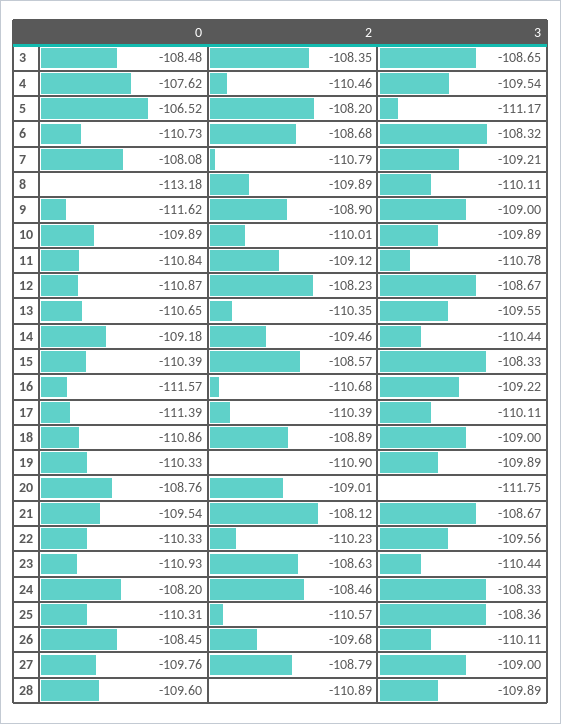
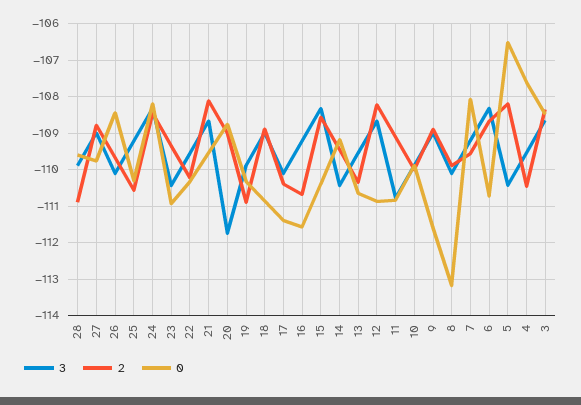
  {
    "0": {
      "3": -108.48,
      "4": -107.62,
      "5": -106.52,
      "6": -110.73,
      "7": -108.08,
      "8": -113.18,
      "9": -111.62,
      "10": -109.89,
      "11": -110.84,
      "12": -110.87,
      "13": -110.65,
      "14": -109.18,
      "15": -110.39,
      "16": -111.57,
      "17": -111.39,
      "18": -110.86,
      "19": -110.33,
      "20": -108.76,
      "21": -109.54,
      "22": -110.33,
      "23": -110.93,
      "24": -108.2,
      "25": -110.31,
      "26": -108.45,
      "27": -109.76,
      "28": -109.6
    },
    "2": {
      "3": -108.35,
      "4": -110.46,
      "5": -108.2,
      "6": -108.68,
-     "7": -110.79,
+     "7": -109.6,
      "8": -109.89,
      "9": -108.9,
      "10": -110.01,
      "11": -109.12,
      "12": -108.23,
      "13": -110.35,
      "14": -109.46,
      "15": -108.57,
      "16": -110.68,
      "17": -110.39,
      "18": -108.89,
      "19": -110.9,
      "20": -109.01,
      "21": -108.12,
      "22": -110.23,
-     "23": -108.63,
+     "23": -109.4,
      "24": -108.46,
      "25": -110.57,
      "26": -109.68,
      "27": -108.79,
      "28": -110.89
    },
    "3": {
      "3": -108.65,
      "4": -109.54,
-     "5": -111.17,
+     "5": -110.4,
      "6": -108.32,
      "7": -109.21,
      "8": -110.11,
      "9": -109,
      "10": -109.89,
      "11": -110.78,
      "12": -108.67,
      "13": -109.55,
      "14": -110.44,
      "15": -108.33,
      "16": -109.22,
      "17": -110.11,
      "18": -109,
      "19": -109.89,
      "20": -111.75,
      "21": -108.67,
      "22": -109.56,
      "23": -110.44,
      "24": -108.33,
-     "25": -108.36,
+     "25": -109.2,
      "26": -110.11,
      "27": -109,
      "28": -109.89
    }
  }

